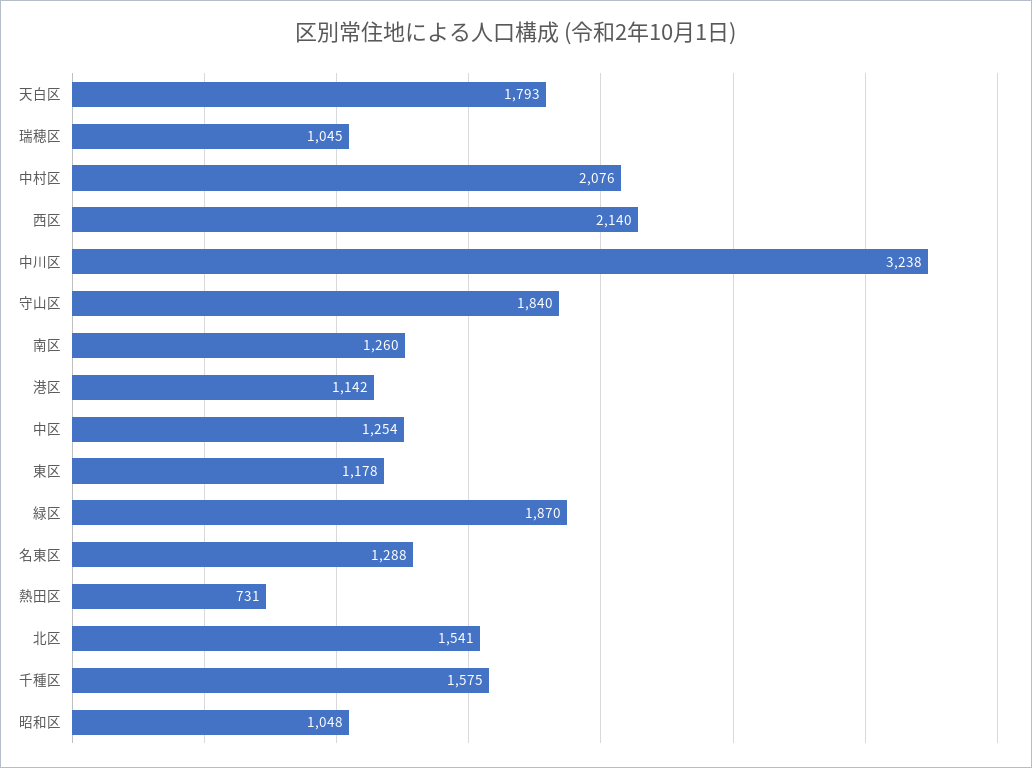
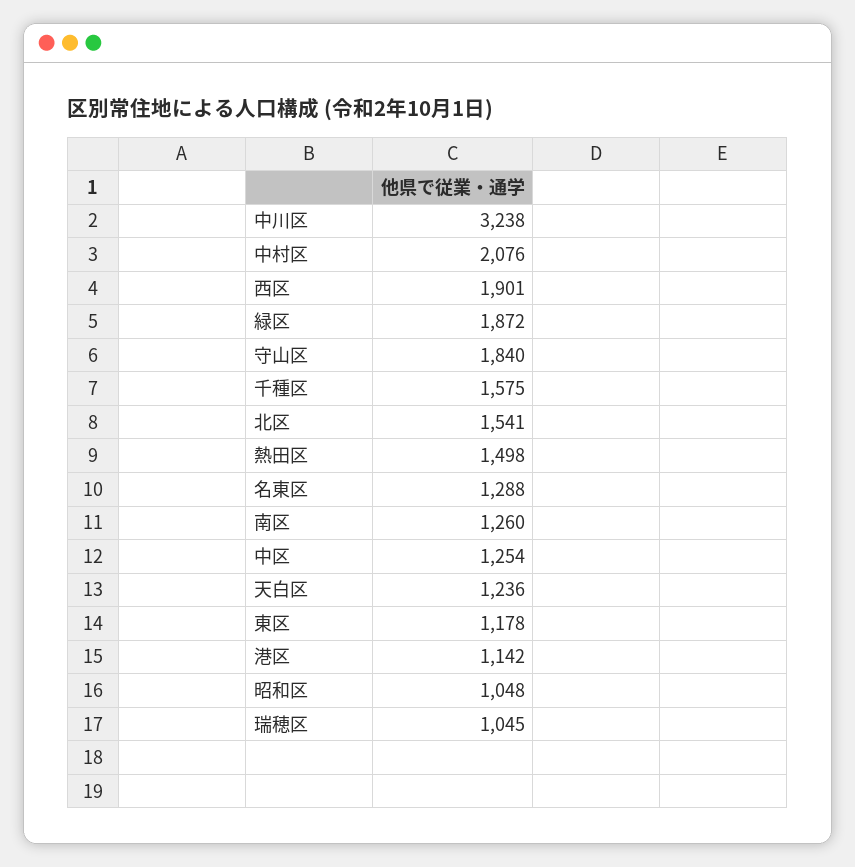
  {
-   "天白区": 1793,
+   "天白区": 1236,
    "瑞穂区": 1045,
    "中村区": 2076,
-   "西区": 2140,
+   "西区": 1901,
    "中川区": 3238,
    "守山区": 1840,
    "南区": 1260,
    "港区": 1142,
    "中区": 1254,
    "東区": 1178,
-   "緑区": 1870,
+   "緑区": 1872,
    "名東区": 1288,
-   "熱田区": 731,
+   "熱田区": 1498,
    "北区": 1541,
    "千種区": 1575,
    "昭和区": 1048
  }

